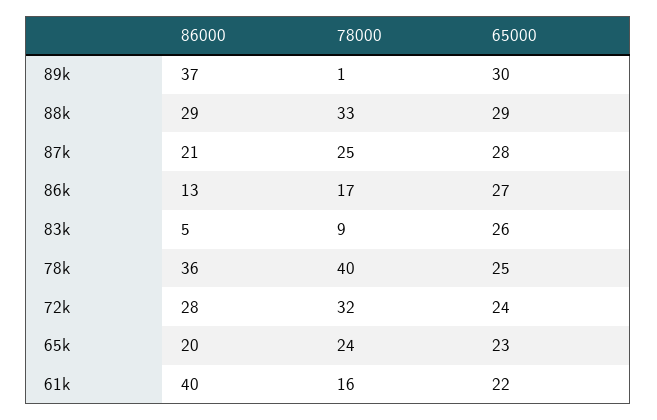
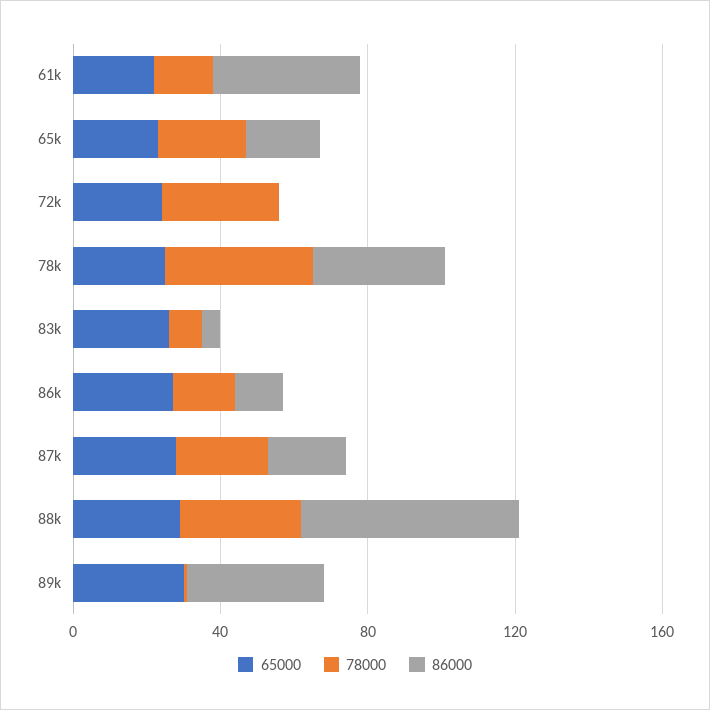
  {
    "86000": {
      "89k": 37,
-     "88k": 29,
+     "88k": 60,
      "87k": 21,
      "86k": 13,
      "83k": 5,
      "78k": 36,
-     "72k": 28,
+     "72k": 0,
      "65k": 20,
      "61k": 40
    },
    "78000": {
      "89k": 1,
      "88k": 33,
      "87k": 25,
      "86k": 17,
      "83k": 9,
      "78k": 40,
      "72k": 32,
      "65k": 24,
      "61k": 16
    },
    "65000": {
      "89k": 30,
      "88k": 29,
      "87k": 28,
      "86k": 27,
      "83k": 26,
      "78k": 25,
      "72k": 24,
      "65k": 23,
      "61k": 22
    }
  }

